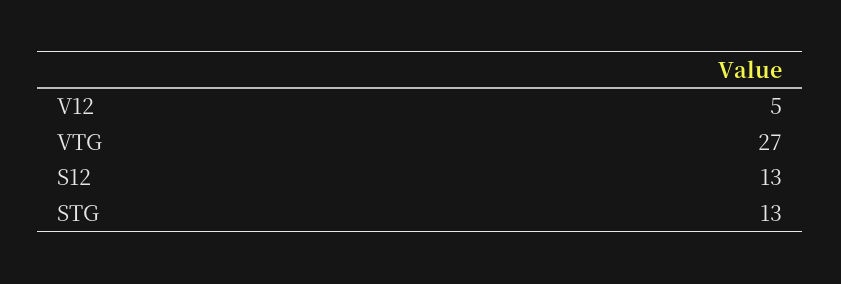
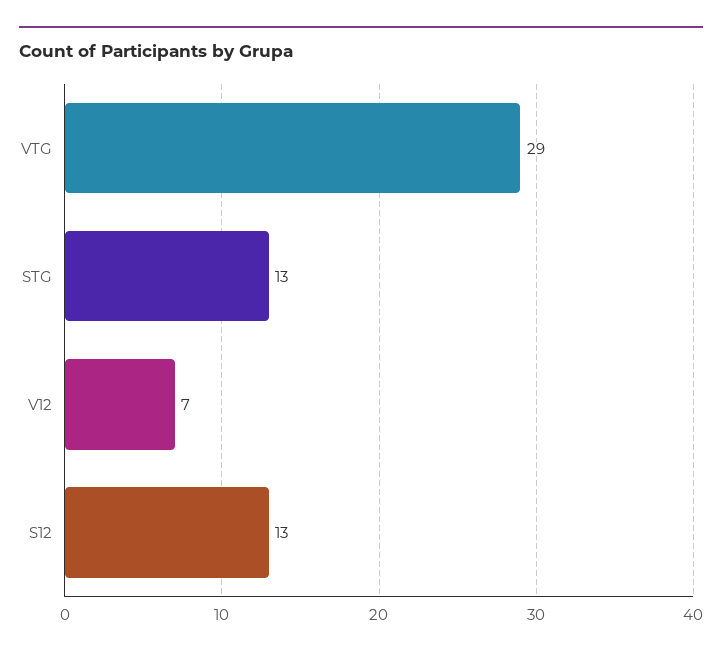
  {
-   "V12": 5,
+   "V12": 7,
-   "VTG": 27,
+   "VTG": 29,
    "S12": 13,
    "STG": 13
  }

